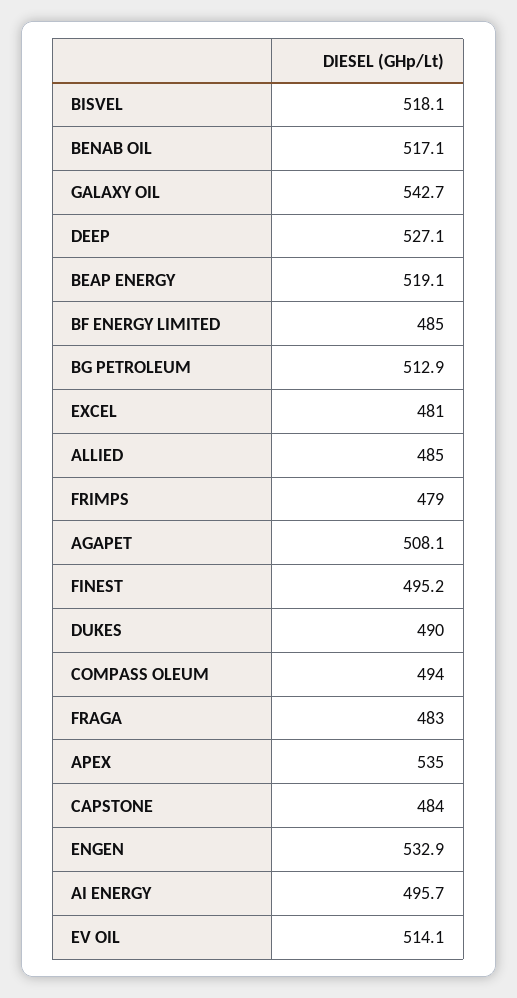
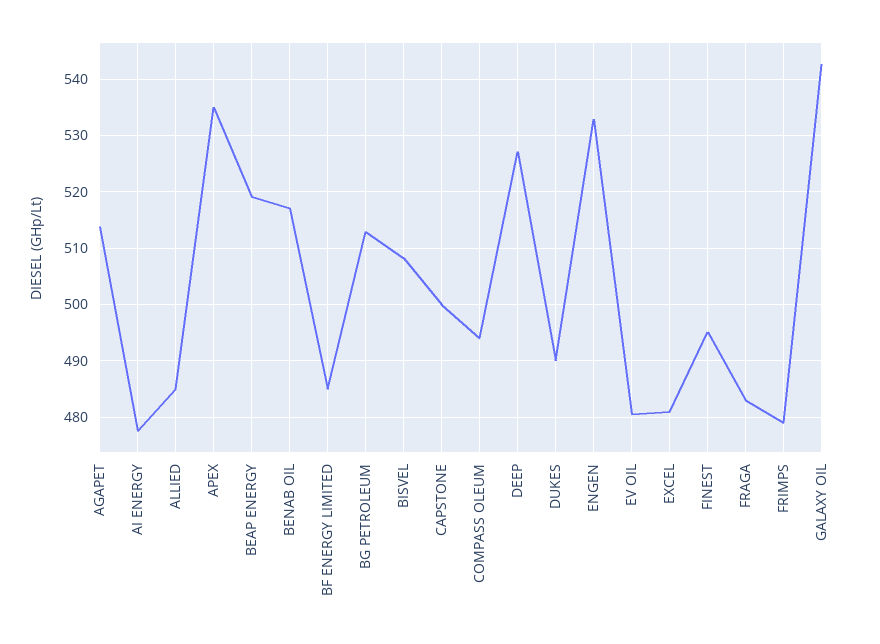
  {
-   "BISVEL": 518.1,
+   "BISVEL": 508,
    "BENAB OIL": 517.1,
    "GALAXY OIL": 542.7,
    "DEEP": 527.1,
    "BEAP ENERGY": 519.1,
    "BF ENERGY LIMITED": 485,
    "BG PETROLEUM": 512.9,
    "EXCEL": 481,
    "ALLIED": 485,
    "FRIMPS": 479,
-   "AGAPET": 508.1,
+   "AGAPET": 514,
    "FINEST": 495.2,
    "DUKES": 490,
    "COMPASS OLEUM": 494,
    "FRAGA": 483,
    "APEX": 535,
-   "CAPSTONE": 484,
+   "CAPSTONE": 500,
    "ENGEN": 532.9,
-   "AI ENERGY": 495.7,
+   "AI ENERGY": 478,
-   "EV OIL": 514.1
+   "EV OIL": 480
  }

